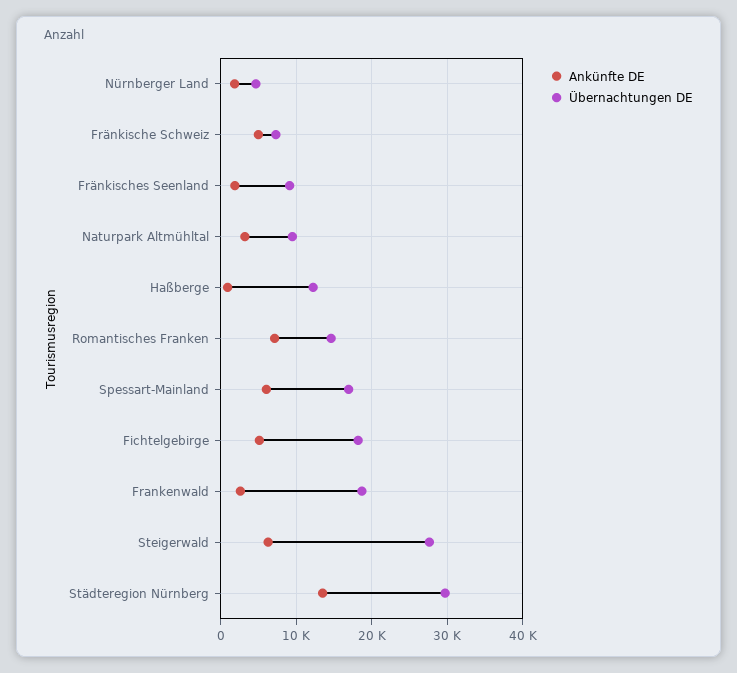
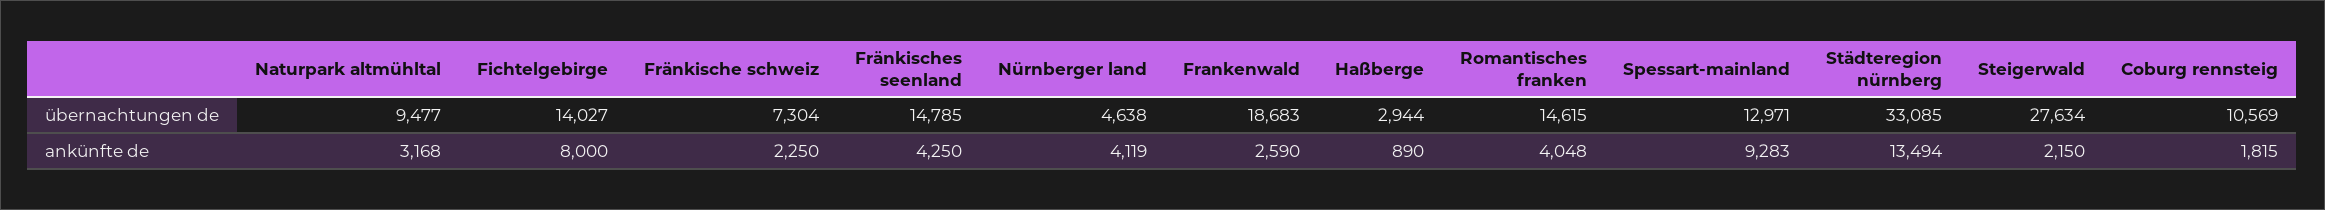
  {
    "Ankünfte DE": {
-     "Nürnberger Land": 2000,
+     "Nürnberger Land": 4119,
-     "Fränkische Schweiz": 5000,
+     "Fränkische Schweiz": 2250,
-     "Fränkisches Seenland": 2000,
+     "Fränkisches Seenland": 4250,
      "Naturpark Altmühltal": 3168,
      "Haßberge": 890,
-     "Romantisches Franken": 7000,
+     "Romantisches Franken": 4048,
-     "Spessart-Mainland": 6000,
+     "Spessart-Mainland": 9283,
-     "Fichtelgebirge": 5000,
+     "Fichtelgebirge": 8000,
      "Frankenwald": 2590,
-     "Steigerwald": 6000,
+     "Steigerwald": 2150,
-     "Städteregion Nürnberg": 13494
+     "Städteregion Nürnberg": 13494,
+     "Coburg rennsteig": 1815
    },
    "Übernachtungen DE": {
      "Nürnberger Land": 4638,
      "Fränkische Schweiz": 7304,
-     "Fränkisches Seenland": 9000,
+     "Fränkisches Seenland": 14785,
      "Naturpark Altmühltal": 9477,
-     "Haßberge": 12000,
+     "Haßberge": 2944,
      "Romantisches Franken": 14615,
-     "Spessart-Mainland": 17000,
+     "Spessart-Mainland": 12971,
-     "Fichtelgebirge": 18000,
+     "Fichtelgebirge": 14027,
      "Frankenwald": 18683,
      "Steigerwald": 27634,
-     "Städteregion Nürnberg": 30000
+     "Städteregion Nürnberg": 33085,
+     "Coburg rennsteig": 10569
    }
  }

